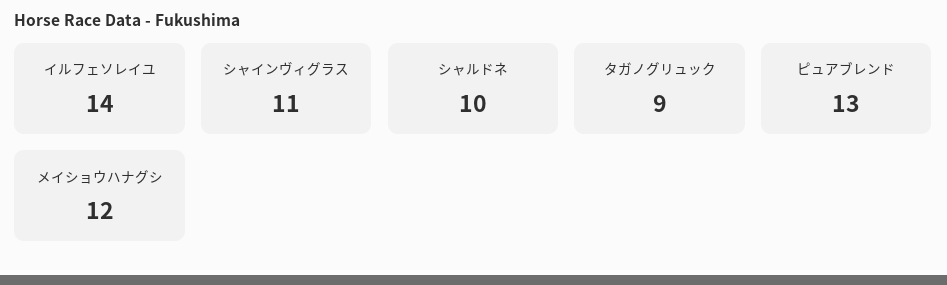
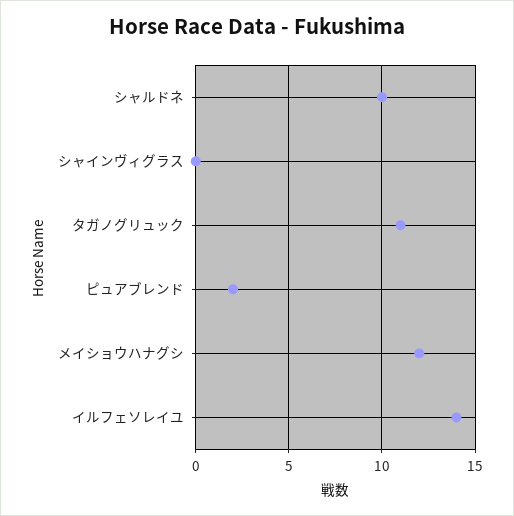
  {
    "イルフェソレイユ": 14,
-   "シャインヴィグラス": 11,
+   "シャインヴィグラス": 0,
    "シャルドネ": 10,
-   "タガノグリュック": 9,
+   "タガノグリュック": 11,
-   "ピュアブレンド": 13,
+   "ピュアブレンド": 2,
    "メイショウハナグシ": 12
  }

